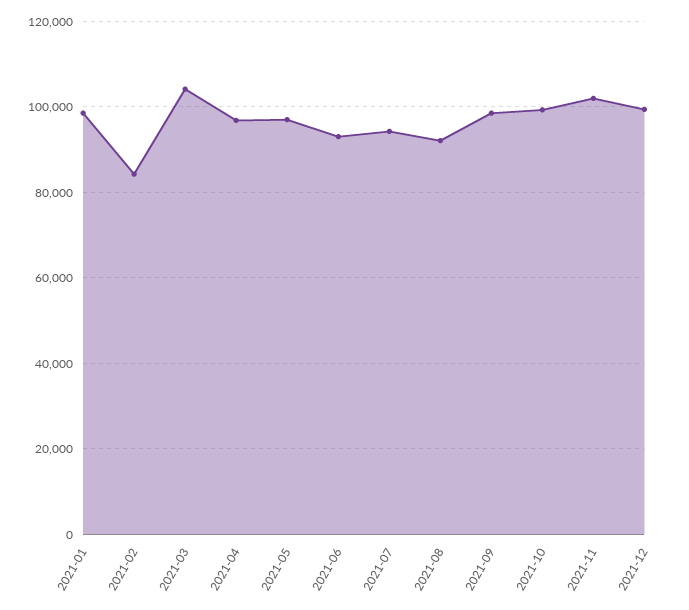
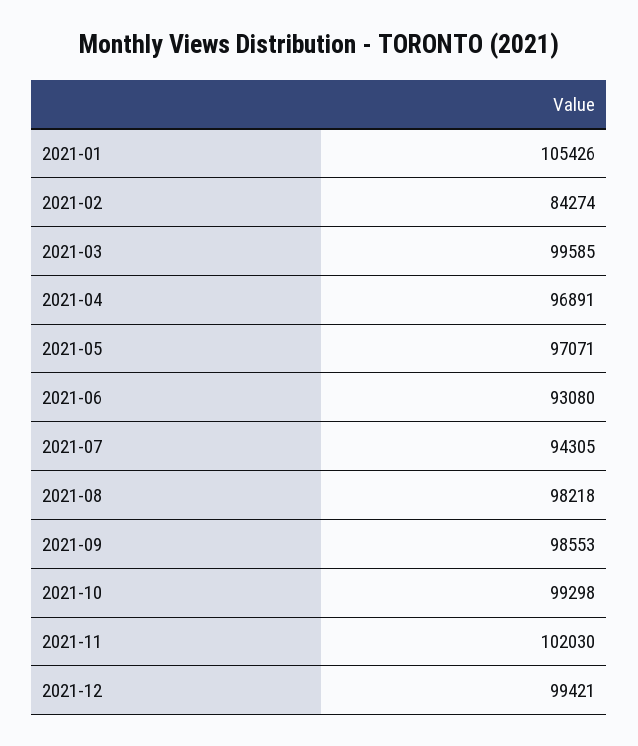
  {
-   "2021-01": 98000,
+   "2021-01": 105426,
    "2021-02": 84274,
-   "2021-03": 104000,
+   "2021-03": 99585,
    "2021-04": 96891,
    "2021-05": 97071,
    "2021-06": 93080,
    "2021-07": 94305,
-   "2021-08": 92000,
+   "2021-08": 98218,
    "2021-09": 98553,
    "2021-10": 99298,
    "2021-11": 102030,
    "2021-12": 99421
  }

